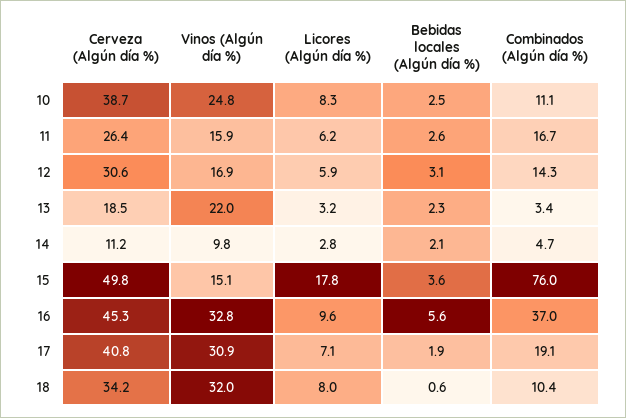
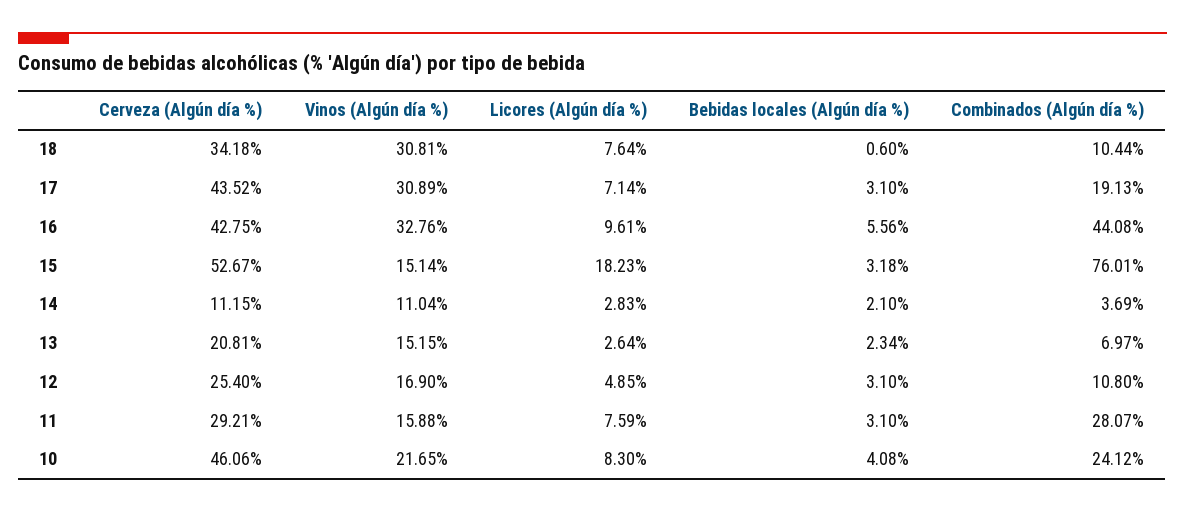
  {
    "Cerveza (Algún día %)": {
-     "10": 38.7,
+     "10": 46.06,
-     "11": 26.4,
+     "11": 29.21,
-     "12": 30.6,
+     "12": 25.4,
-     "13": 18.5,
+     "13": 20.81,
      "14": 11.15,
-     "15": 49.8,
+     "15": 52.67,
-     "16": 45.3,
+     "16": 42.75,
-     "17": 40.8,
+     "17": 43.52,
      "18": 34.18
    },
    "Vinos (Algún día %)": {
-     "10": 24.8,
+     "10": 21.65,
      "11": 15.88,
      "12": 16.9,
-     "13": 22,
+     "13": 15.15,
-     "14": 9.8,
+     "14": 11.04,
      "15": 15.14,
      "16": 32.76,
      "17": 30.89,
-     "18": 32
+     "18": 30.81
    },
    "Licores (Algún día %)": {
      "10": 8.3,
-     "11": 6.2,
+     "11": 7.59,
-     "12": 5.9,
+     "12": 4.85,
-     "13": 3.2,
+     "13": 2.64,
      "14": 2.83,
-     "15": 17.8,
+     "15": 18.23,
      "16": 9.61,
      "17": 7.14,
-     "18": 8
+     "18": 7.64
    },
    "Bebidas locales (Algún día %)": {
-     "10": 2.5,
+     "10": 4.08,
-     "11": 2.6,
+     "11": 3.1,
      "12": 3.1,
      "13": 2.34,
      "14": 2.1,
-     "15": 3.6,
+     "15": 3.18,
      "16": 5.56,
-     "17": 1.9,
+     "17": 3.1,
      "18": 0.6
    },
    "Combinados (Algún día %)": {
-     "10": 11.1,
+     "10": 24.12,
-     "11": 16.7,
+     "11": 28.07,
-     "12": 14.3,
+     "12": 10.8,
-     "13": 3.4,
+     "13": 6.97,
-     "14": 4.7,
+     "14": 3.69,
      "15": 76.01,
-     "16": 37,
+     "16": 44.08,
      "17": 19.13,
      "18": 10.44
    }
  }

